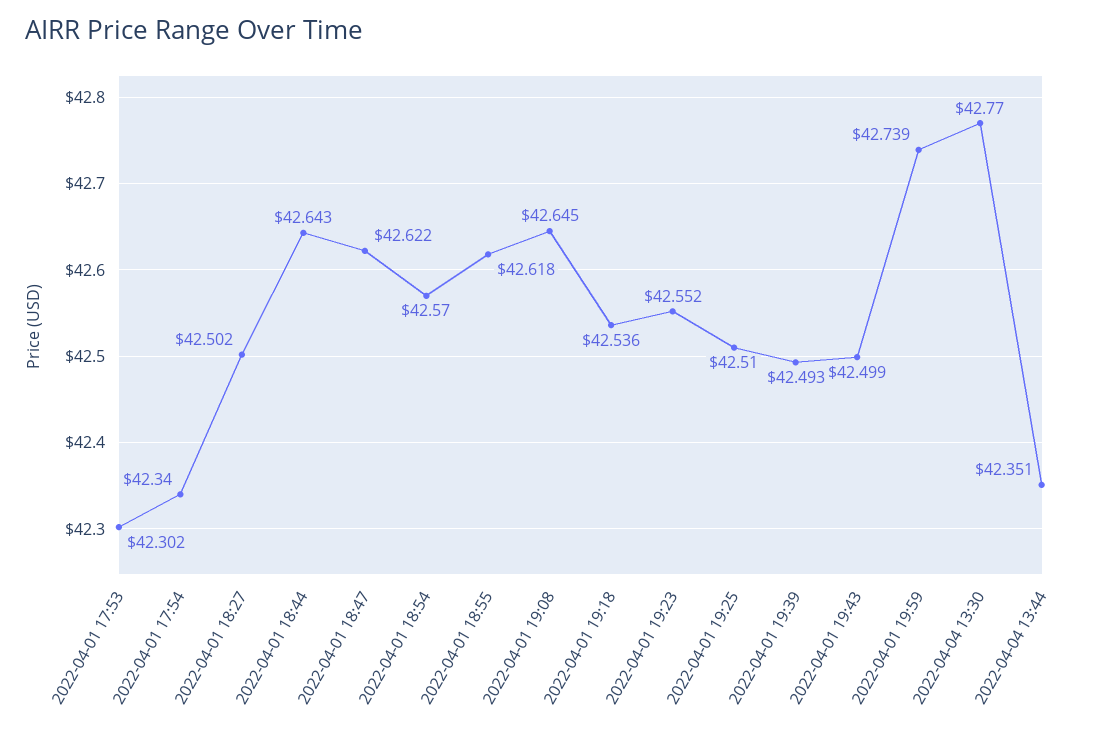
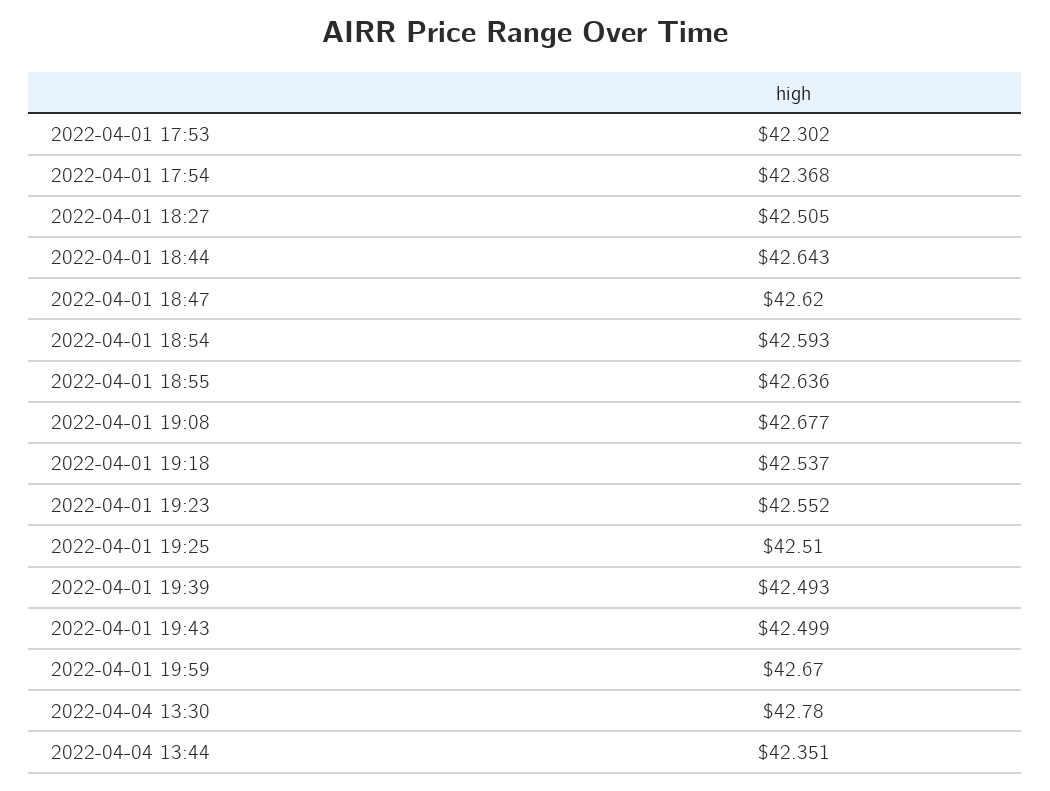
  {
    "2022-04-01 17:53": 42.302,
-   "2022-04-01 17:54": 42.34,
+   "2022-04-01 17:54": 42.368,
-   "2022-04-01 18:27": 42.502,
+   "2022-04-01 18:27": 42.505,
    "2022-04-01 18:44": 42.643,
-   "2022-04-01 18:47": 42.622,
+   "2022-04-01 18:47": 42.62,
-   "2022-04-01 18:54": 42.57,
+   "2022-04-01 18:54": 42.593,
-   "2022-04-01 18:55": 42.618,
+   "2022-04-01 18:55": 42.636,
-   "2022-04-01 19:08": 42.645,
+   "2022-04-01 19:08": 42.677,
-   "2022-04-01 19:18": 42.536,
+   "2022-04-01 19:18": 42.537,
    "2022-04-01 19:23": 42.552,
    "2022-04-01 19:25": 42.51,
    "2022-04-01 19:39": 42.493,
    "2022-04-01 19:43": 42.499,
-   "2022-04-01 19:59": 42.739,
+   "2022-04-01 19:59": 42.67,
-   "2022-04-04 13:30": 42.77,
+   "2022-04-04 13:30": 42.78,
    "2022-04-04 13:44": 42.351
  }

